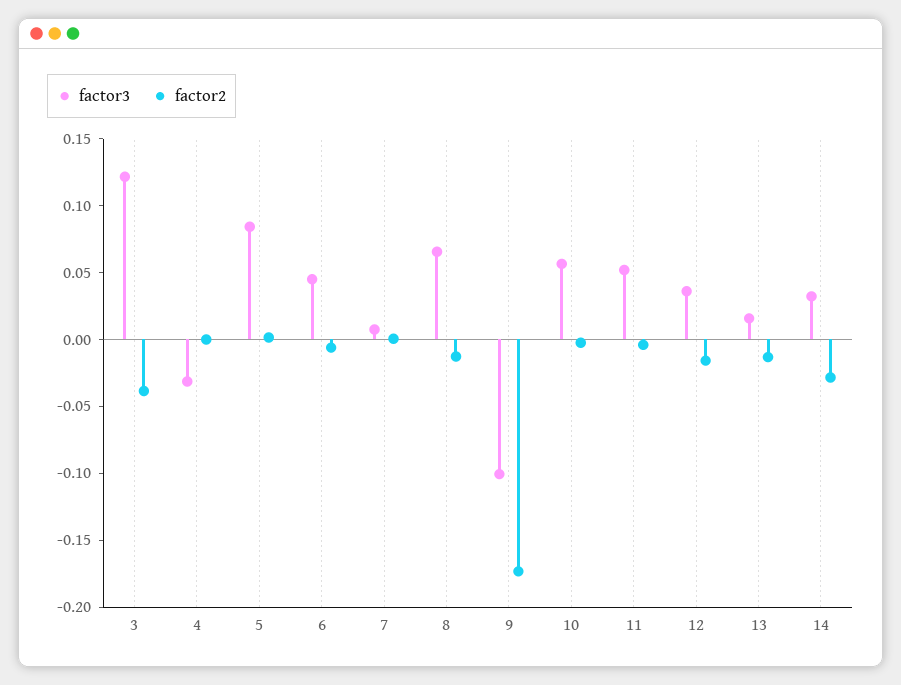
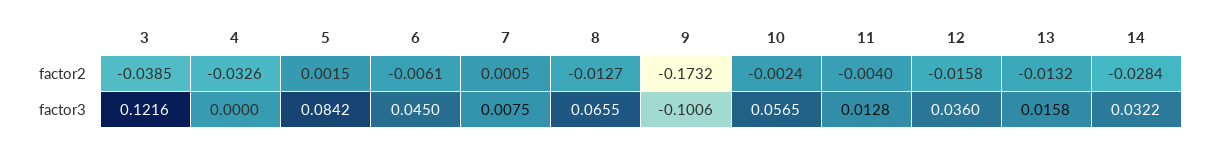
  {
    "factor3": {
      "3": 0.1216,
-     "4": -0.03,
+     "4": 0,
      "5": 0.0842,
      "6": 0.045,
      "7": 0.0075,
      "8": 0.0655,
      "9": -0.1006,
      "10": 0.0565,
-     "11": 0.05,
+     "11": 0.0128,
      "12": 0.036,
      "13": 0.0158,
      "14": 0.0322
    },
    "factor2": {
      "3": -0.0385,
-     "4": 0,
+     "4": -0.0326,
      "5": 0.0015,
      "6": -0.0061,
      "7": 0.0005,
      "8": -0.0127,
      "9": -0.1732,
      "10": -0.0024,
      "11": -0.004,
      "12": -0.0158,
      "13": -0.0132,
      "14": -0.0284
    }
  }

